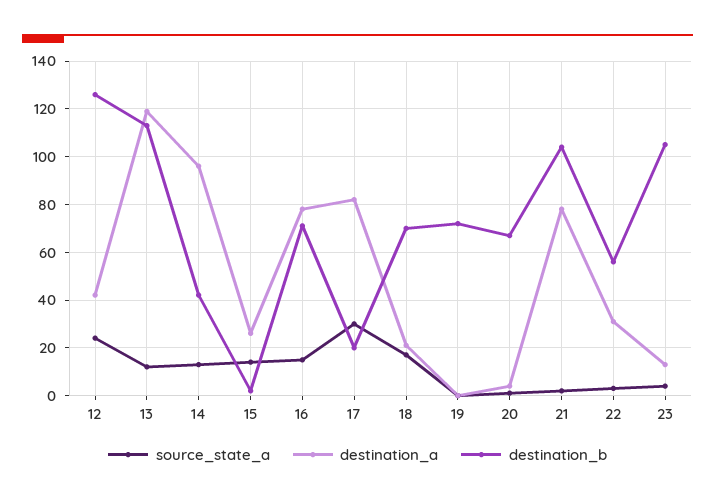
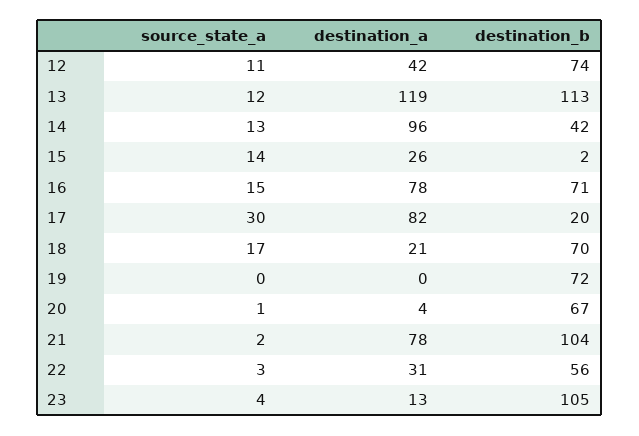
  {
    "source_state_a": {
-     "12": 25,
+     "12": 11,
      "13": 12,
      "14": 13,
      "15": 14,
      "16": 15,
      "17": 30,
      "18": 17,
      "19": 0,
      "20": 1,
      "21": 2,
      "22": 3,
      "23": 4
    },
    "destination_a": {
      "12": 42,
      "13": 119,
      "14": 96,
      "15": 26,
      "16": 78,
      "17": 82,
      "18": 21,
      "19": 0,
      "20": 4,
      "21": 78,
      "22": 31,
      "23": 13
    },
    "destination_b": {
-     "12": 125,
+     "12": 74,
      "13": 113,
      "14": 42,
      "15": 2,
      "16": 71,
      "17": 20,
      "18": 70,
      "19": 72,
      "20": 67,
      "21": 104,
      "22": 56,
      "23": 105
    }
  }

